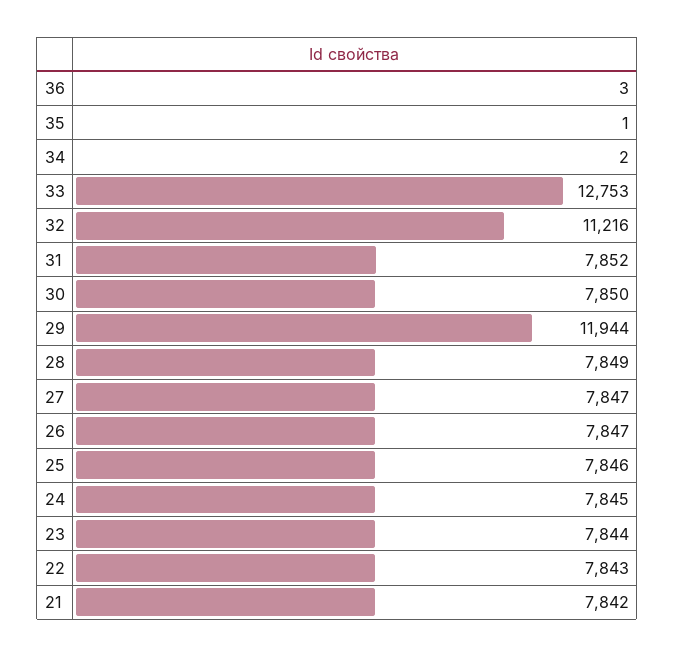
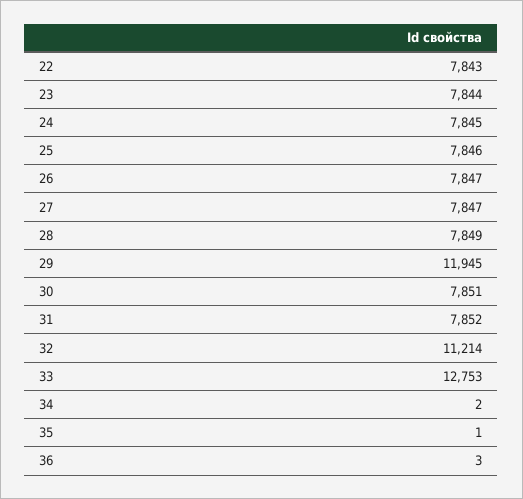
  {
    "36": 3,
    "35": 1,
    "34": 2,
    "33": 12753,
-   "32": 11216,
+   "32": 11214,
    "31": 7852,
-   "30": 7850,
+   "30": 7851,
-   "29": 11944,
+   "29": 11945,
    "28": 7849,
    "27": 7847,
    "26": 7847,
    "25": 7846,
    "24": 7845,
    "23": 7844,
-   "22": 7843,
+   "22": 7843
-   "21": 7842
  }

